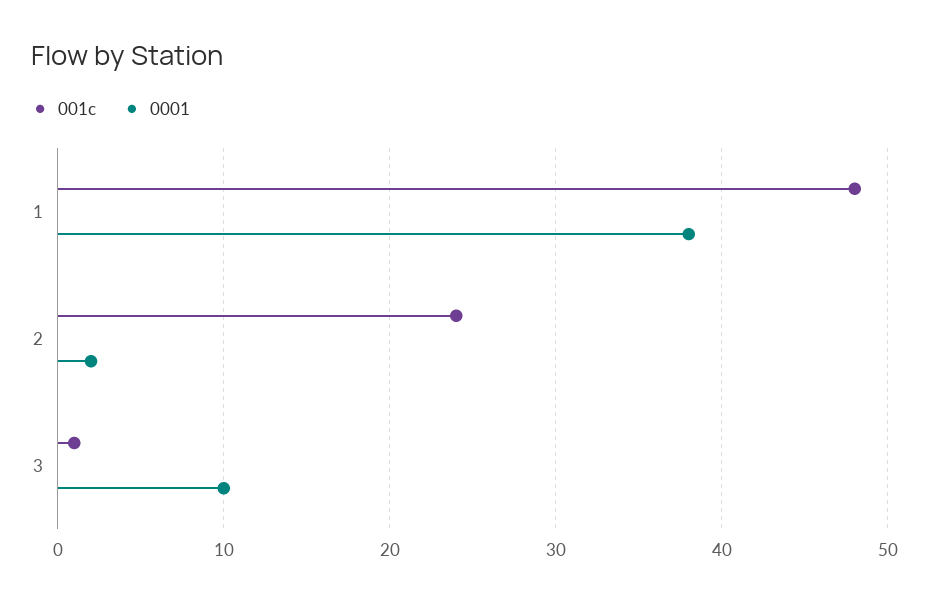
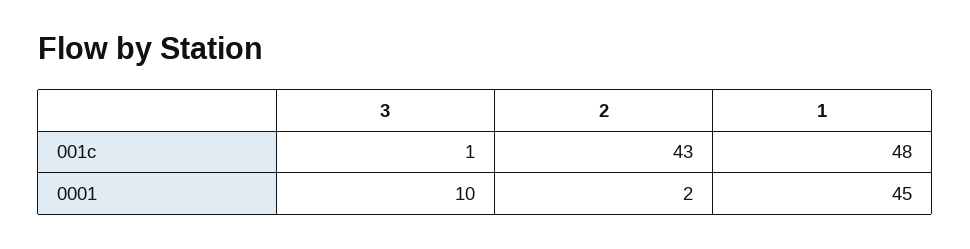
  {
    "001c": {
      "1": 48,
-     "2": 24,
+     "2": 43,
      "3": 1
    },
    "0001": {
-     "1": 38,
+     "1": 45,
      "2": 2,
      "3": 10
    }
  }

